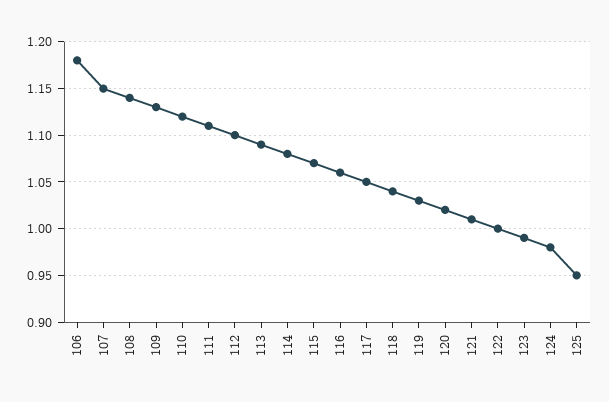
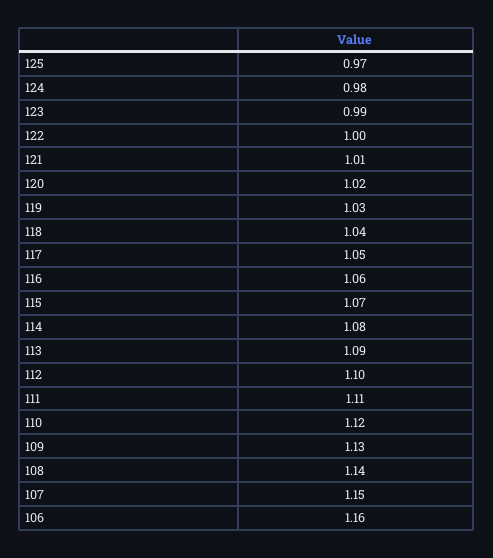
  {
-   "106": 1.18,
+   "106": 1.16,
    "107": 1.15,
    "108": 1.14,
    "109": 1.13,
    "110": 1.12,
    "111": 1.11,
    "112": 1.1,
    "113": 1.09,
    "114": 1.08,
    "115": 1.07,
    "116": 1.06,
    "117": 1.05,
    "118": 1.04,
    "119": 1.03,
    "120": 1.02,
    "121": 1.01,
    "122": 1,
    "123": 0.99,
    "124": 0.98,
-   "125": 0.95
+   "125": 0.97
  }

